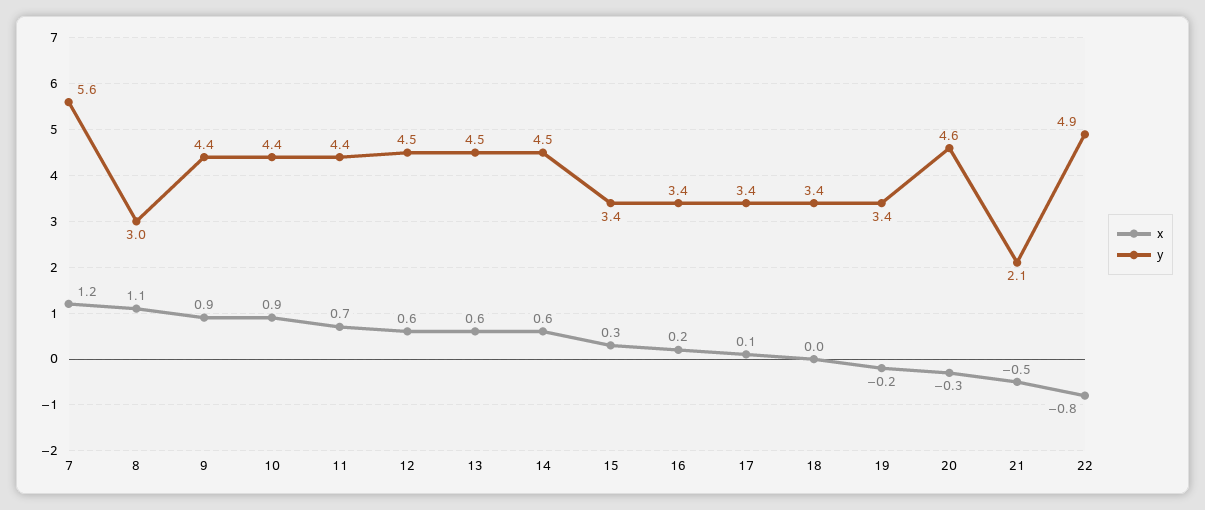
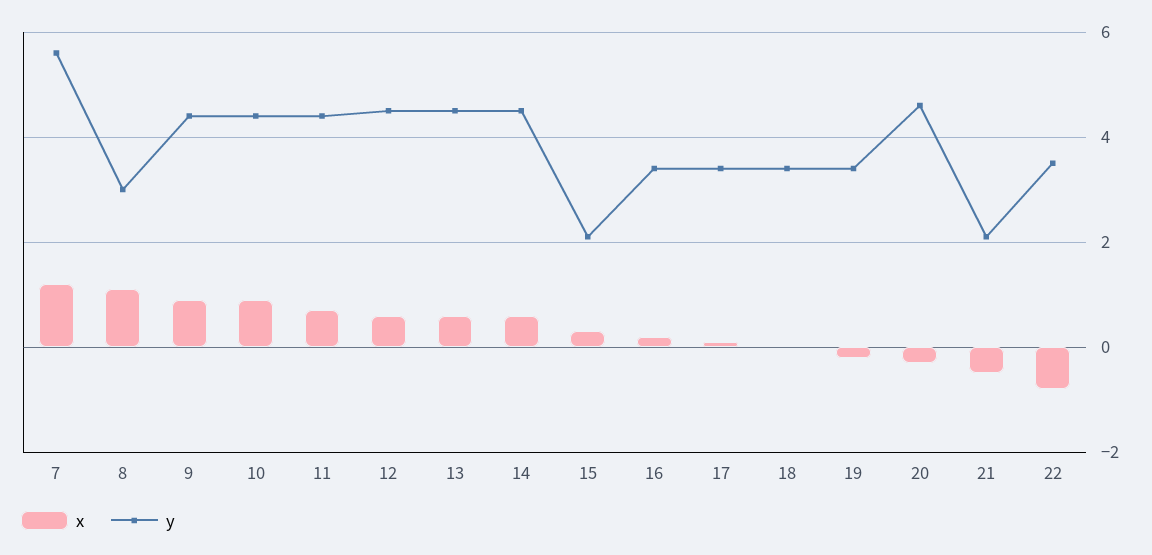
  {
    "x": {
      "7": 1.2,
      "8": 1.1,
      "9": 0.9,
      "10": 0.9,
      "11": 0.7,
      "12": 0.6,
      "13": 0.6,
      "14": 0.6,
      "15": 0.3,
      "16": 0.2,
      "17": 0.1,
      "18": 0,
      "19": -0.2,
      "20": -0.3,
      "21": -0.5,
      "22": -0.8
    },
    "y": {
      "7": 5.6,
      "8": 3,
      "9": 4.4,
      "10": 4.4,
      "11": 4.4,
      "12": 4.5,
      "13": 4.5,
      "14": 4.5,
-     "15": 3.4,
+     "15": 2,
      "16": 3.4,
      "17": 3.4,
      "18": 3.4,
      "19": 3.4,
      "20": 4.6,
      "21": 2.1,
-     "22": 4.9
+     "22": 3.5
    }
  }

